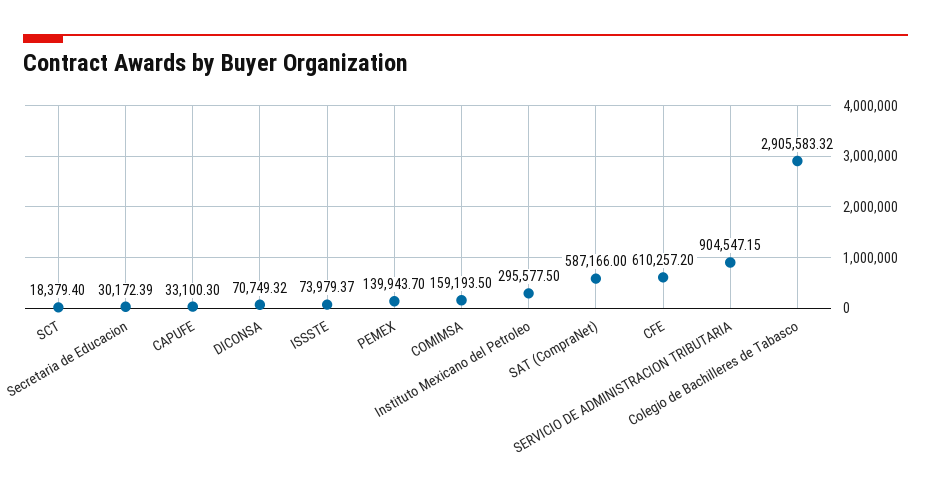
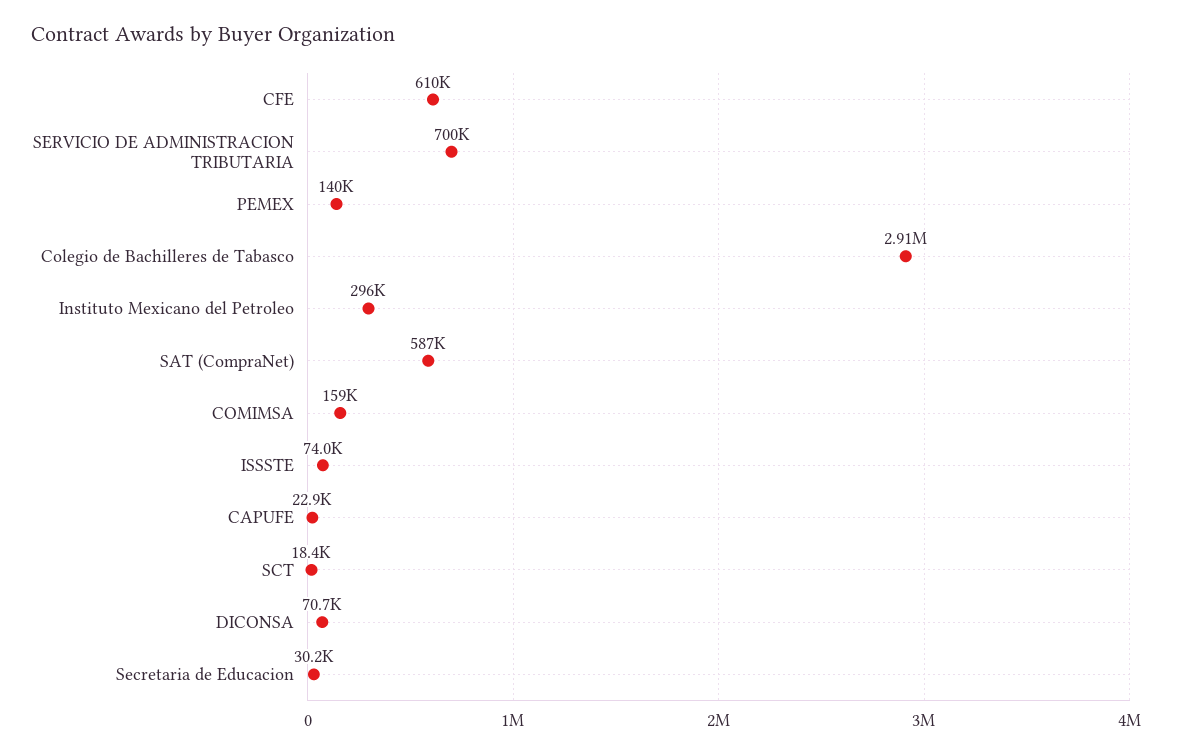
  {
    "SCT": 18379.4,
    "Secretaria de Educacion": 30172.39,
-   "CAPUFE": 33100.3,
+   "CAPUFE": 22900,
    "DICONSA": 70749.32,
    "ISSSTE": 73979.37,
    "PEMEX": 139943.7,
    "COMIMSA": 159193.5,
    "Instituto Mexicano del Petroleo": 295577.5,
    "SAT (CompraNet)": 587166,
    "CFE": 610257.2,
-   "SERVICIO DE ADMINISTRACION TRIBUTARIA": 904547.15,
+   "SERVICIO DE ADMINISTRACION TRIBUTARIA": 700000,
    "Colegio de Bachilleres de Tabasco": 2905583.32
  }

